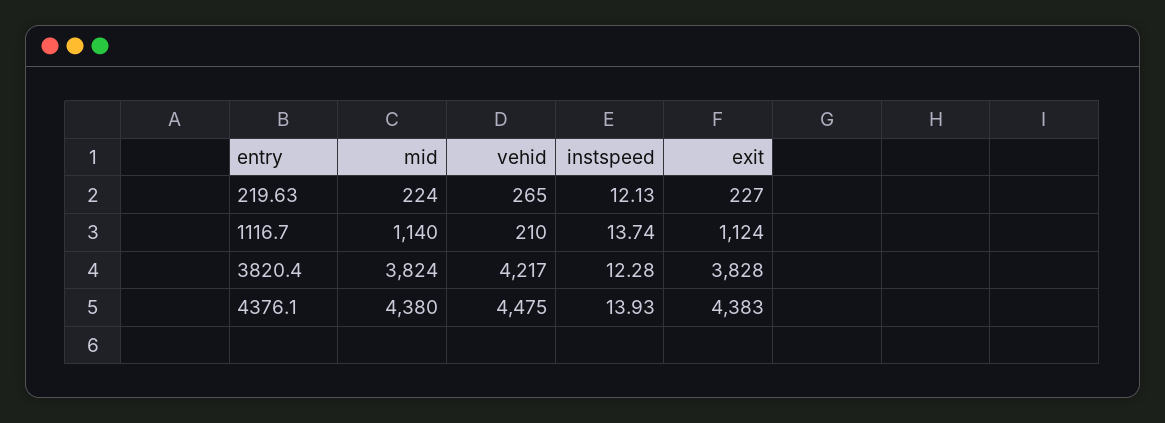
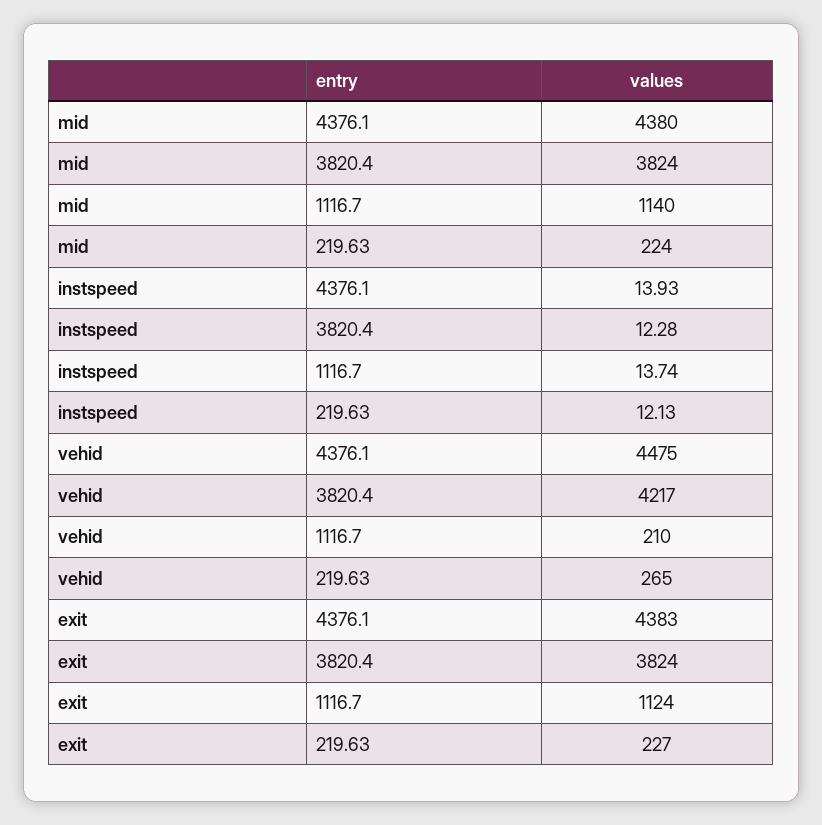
  {
    "mid": {
      "219.63": 224,
      "1116.7": 1140,
      "3820.4": 3824,
      "4376.1": 4380
    },
    "vehid": {
      "219.63": 265,
      "1116.7": 210,
      "3820.4": 4217,
      "4376.1": 4475
    },
    "instspeed": {
      "219.63": 12.13,
      "1116.7": 13.74,
      "3820.4": 12.28,
      "4376.1": 13.93
    },
    "exit": {
      "219.63": 227,
      "1116.7": 1124,
-     "3820.4": 3828,
+     "3820.4": 3824,
      "4376.1": 4383
    }
  }

